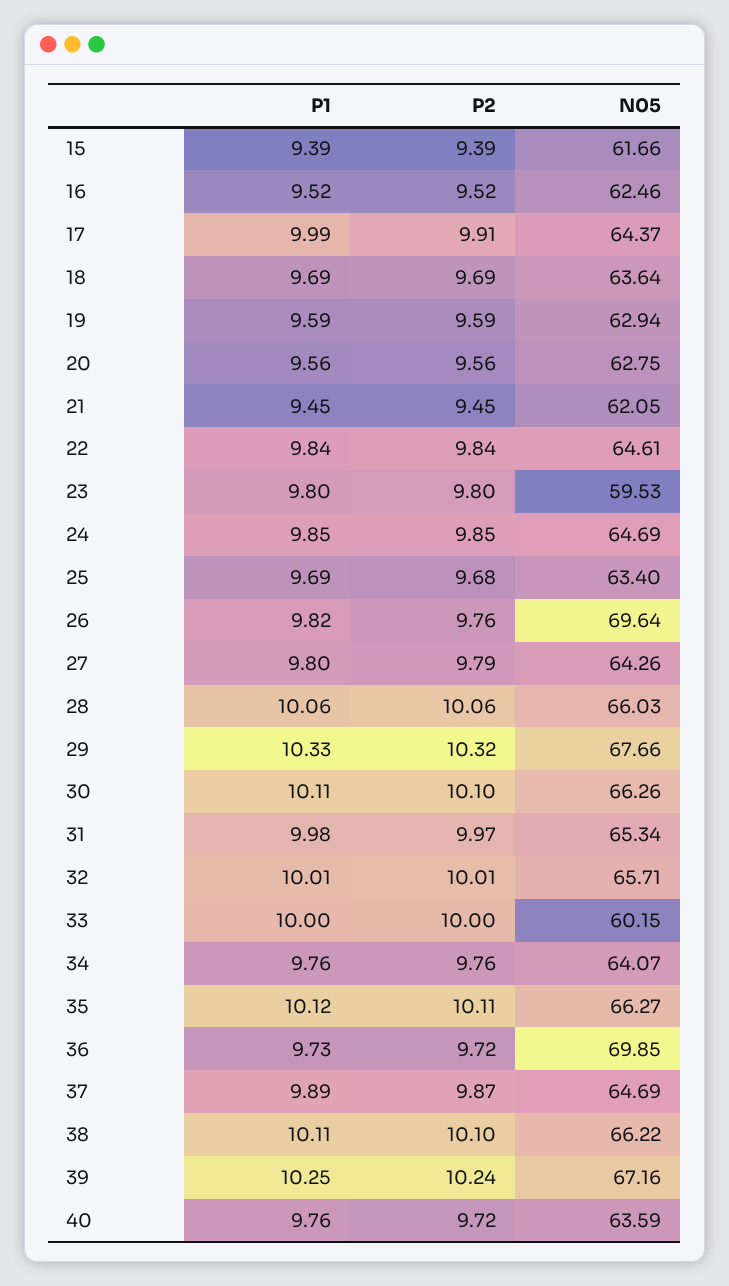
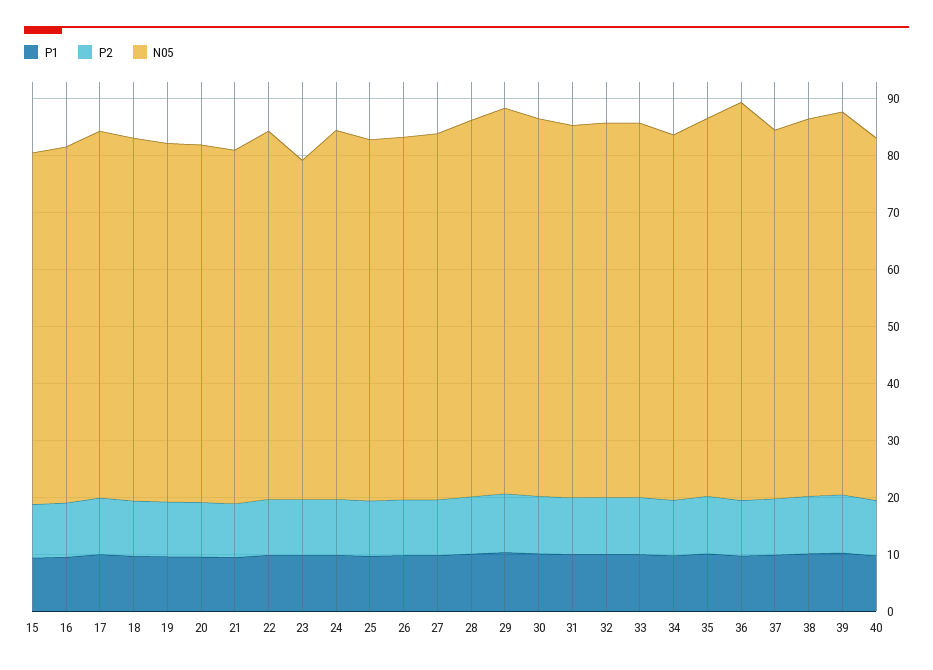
  {
    "P1": {
      "15": 9.39,
      "16": 9.52,
      "17": 9.99,
      "18": 9.69,
      "19": 9.59,
      "20": 9.56,
      "21": 9.45,
      "22": 9.84,
      "23": 9.8,
      "24": 9.85,
      "25": 9.69,
      "26": 9.82,
      "27": 9.8,
      "28": 10.06,
      "29": 10.33,
      "30": 10.11,
      "31": 9.98,
      "32": 10.01,
      "33": 10,
      "34": 9.76,
      "35": 10.12,
      "36": 9.73,
      "37": 9.89,
      "38": 10.11,
      "39": 10.25,
      "40": 9.76
    },
    "P2": {
      "15": 9.39,
      "16": 9.52,
      "17": 9.91,
      "18": 9.69,
      "19": 9.59,
      "20": 9.56,
      "21": 9.45,
      "22": 9.84,
      "23": 9.8,
      "24": 9.85,
      "25": 9.68,
      "26": 9.76,
      "27": 9.79,
      "28": 10.06,
      "29": 10.32,
      "30": 10.1,
      "31": 9.97,
      "32": 10.01,
      "33": 10,
      "34": 9.76,
      "35": 10.11,
      "36": 9.72,
      "37": 9.87,
      "38": 10.1,
      "39": 10.24,
      "40": 9.72
    },
    "N05": {
      "15": 61.66,
      "16": 62.46,
      "17": 64.37,
      "18": 63.64,
      "19": 62.94,
      "20": 62.75,
      "21": 62.05,
      "22": 64.61,
      "23": 59.53,
      "24": 64.69,
      "25": 63.4,
-     "26": 69.64,
+     "26": 64,
      "27": 64.26,
      "28": 66.03,
      "29": 67.66,
      "30": 66.26,
      "31": 65.34,
      "32": 65.71,
-     "33": 60.15,
+     "33": 66,
      "34": 64.07,
      "35": 66.27,
      "36": 69.85,
      "37": 64.69,
      "38": 66.22,
      "39": 67.16,
      "40": 63.59
    }
  }

